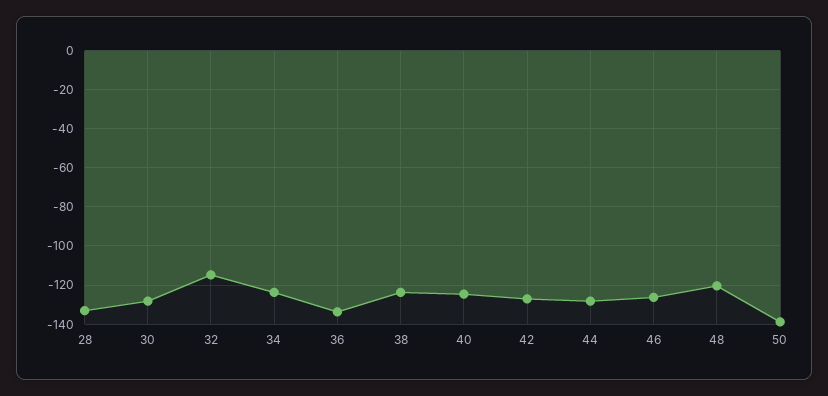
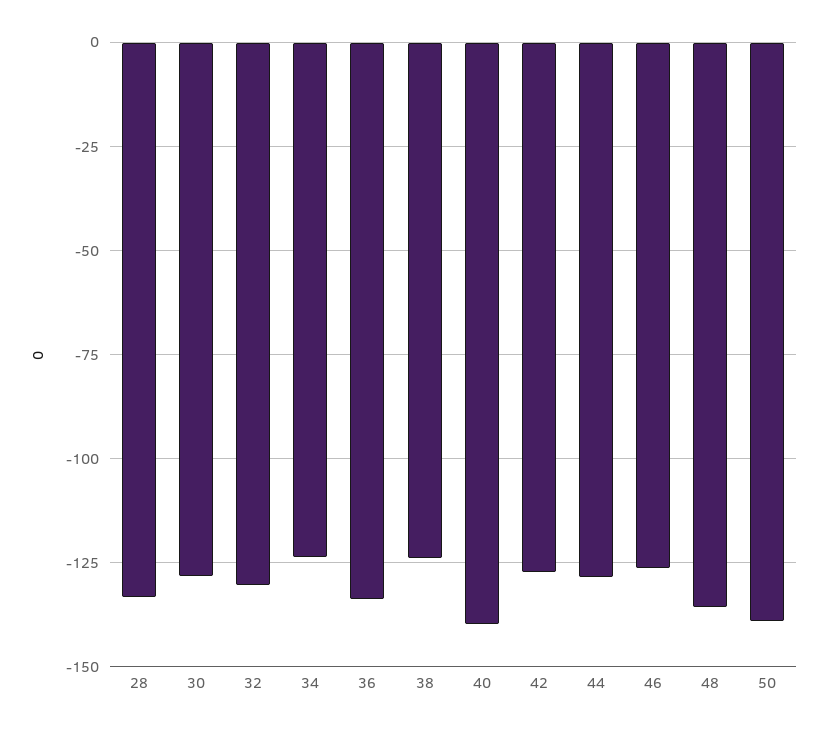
  {
    "28": -132.5,
    "30": -127.5,
-   "32": -115,
+   "32": -130,
    "34": -122.5,
    "36": -135,
    "38": -125,
-   "40": -125,
+   "40": -140,
    "42": -127.5,
    "44": -127.5,
    "46": -127.5,
-   "48": -120,
+   "48": -135,
    "50": -140
  }

